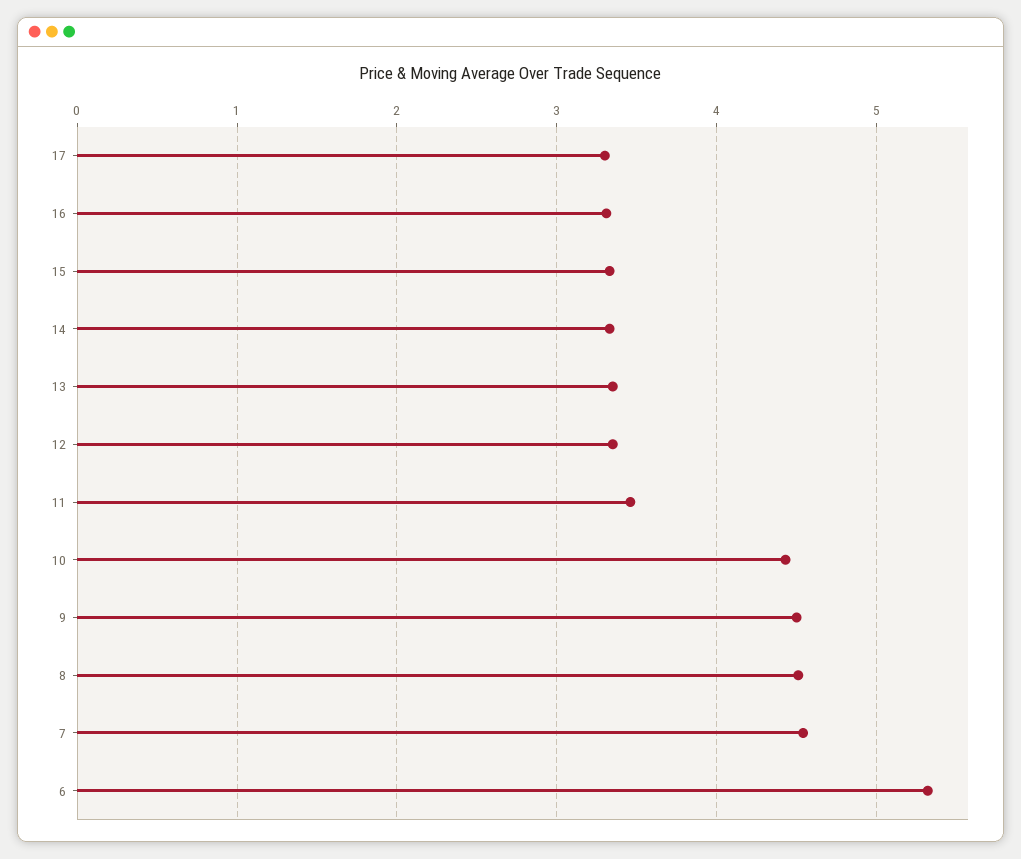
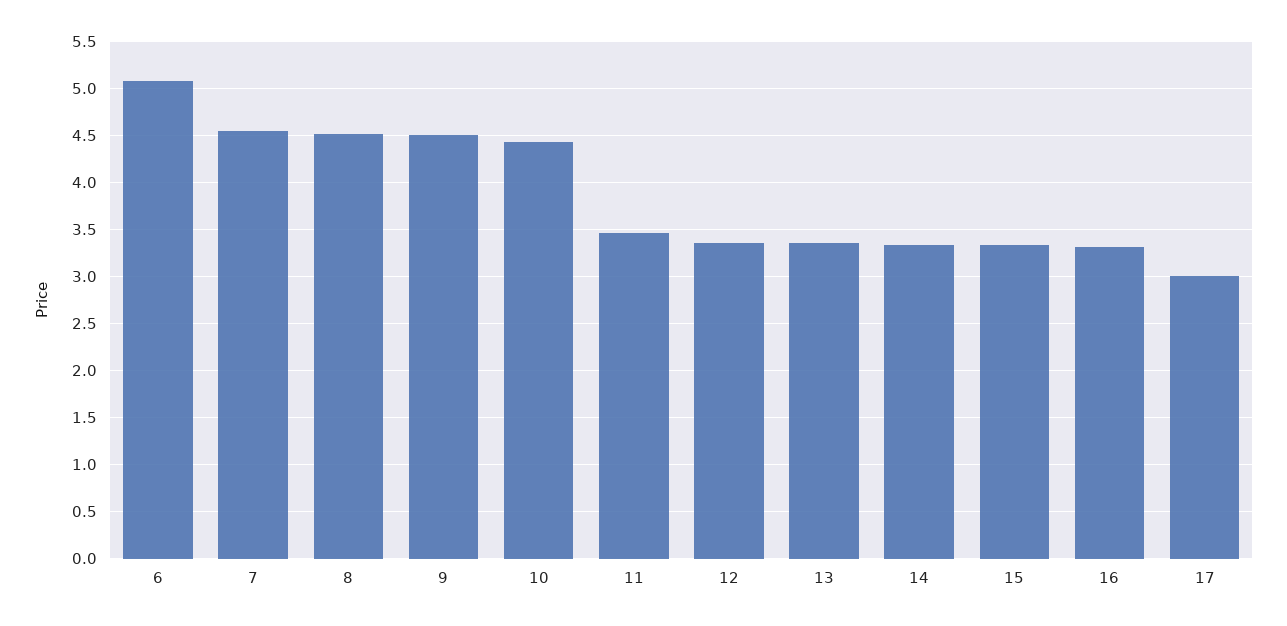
  {
-   "17": 3.3,
+   "17": 3,
    "16": 3.3,
    "15": 3.3,
    "14": 3.3,
    "13": 3.4,
    "12": 3.4,
    "11": 3.5,
    "10": 4.4,
    "9": 4.5,
    "8": 4.5,
    "7": 4.5,
-   "6": 5.3
+   "6": 5.1
  }

